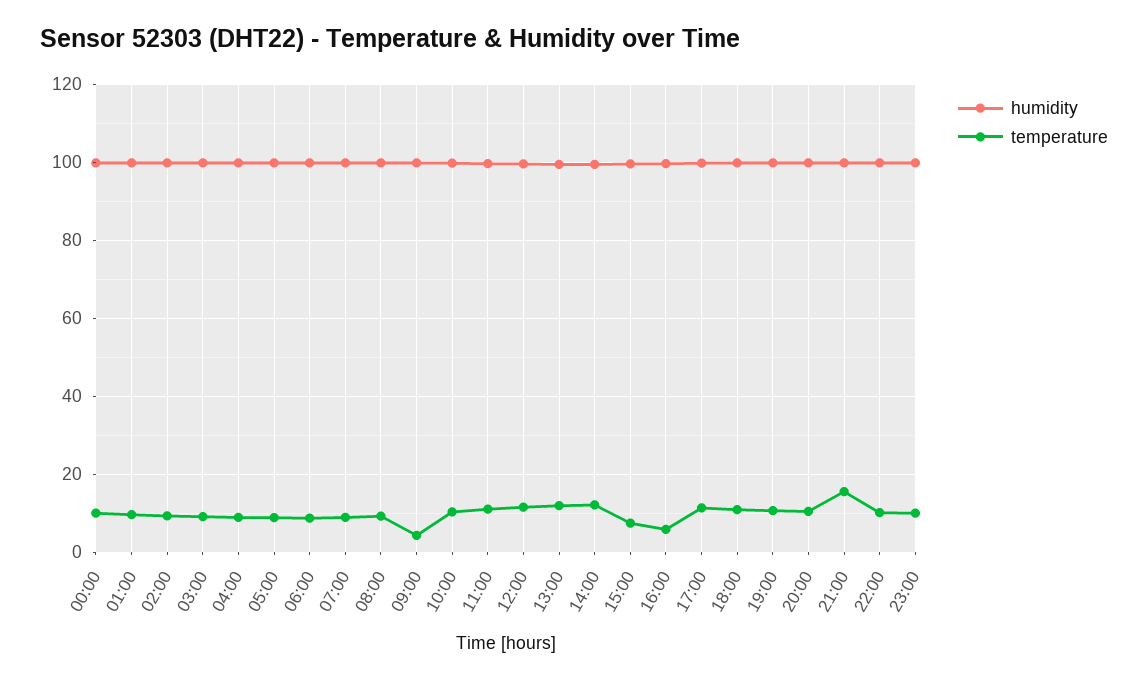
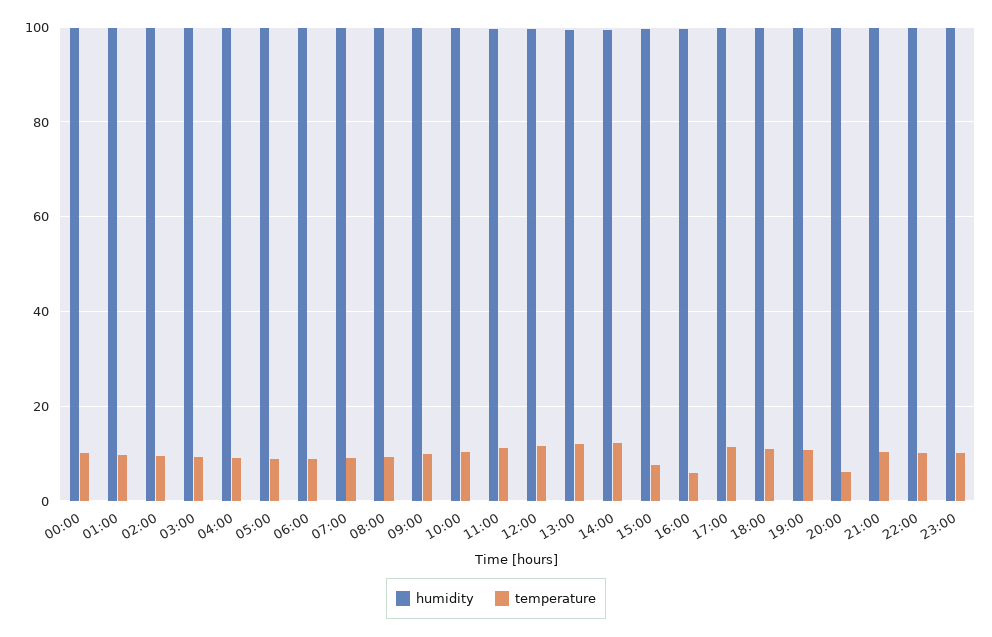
  {
    "humidity": {
      "00:00": 100,
      "01:00": 100,
      "02:00": 100,
      "03:00": 100,
      "04:00": 100,
      "05:00": 100,
      "06:00": 100,
      "07:00": 100,
      "08:00": 100,
      "09:00": 100,
      "10:00": 100,
      "11:00": 100,
      "12:00": 100,
      "13:00": 100,
      "14:00": 100,
      "15:00": 100,
      "16:00": 100,
      "17:00": 100,
      "18:00": 100,
      "19:00": 100,
      "20:00": 100,
      "21:00": 100,
      "22:00": 100,
      "23:00": 100
    },
    "temperature": {
      "00:00": 10,
      "01:00": 10,
      "02:00": 10,
      "03:00": 10,
      "04:00": 10,
      "05:00": 8,
      "06:00": 8,
      "07:00": 10,
      "08:00": 10,
-     "09:00": 4,
+     "09:00": 10,
      "10:00": 10,
      "11:00": 12,
      "12:00": 12,
      "13:00": 12,
      "14:00": 12,
      "15:00": 8,
      "16:00": 6,
      "17:00": 12,
      "18:00": 12,
      "19:00": 10,
-     "20:00": 10,
+     "20:00": 6,
-     "21:00": 16,
+     "21:00": 10,
      "22:00": 10,
      "23:00": 10
    }
  }

